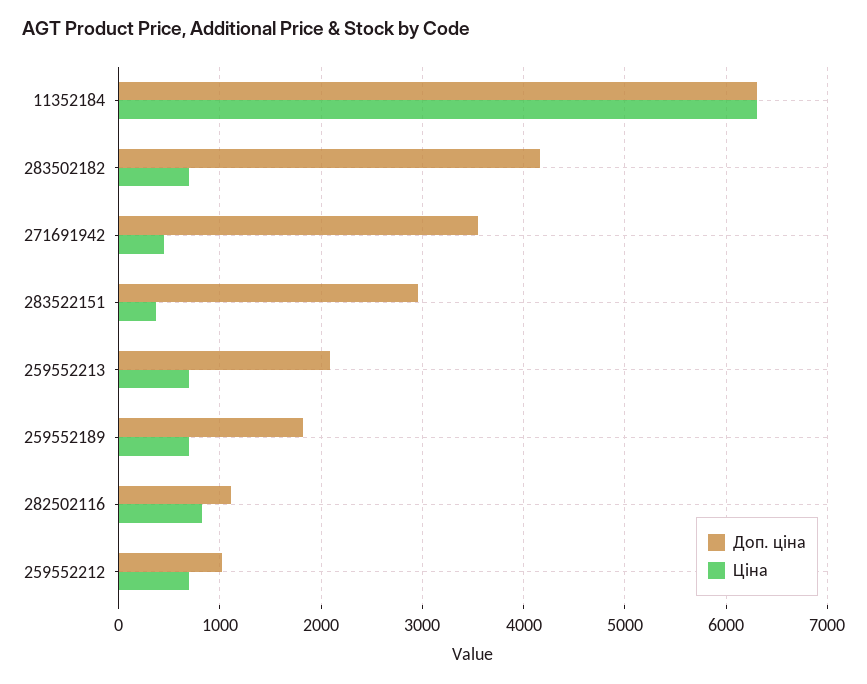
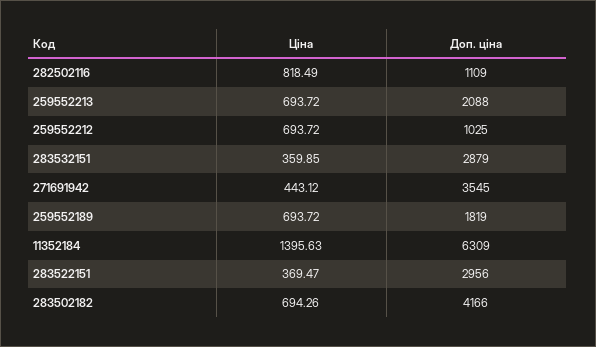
  {
    "Доп. ціна": {
      "11352184": 6309,
      "283502182": 4166,
      "271691942": 3545,
      "283522151": 2956,
      "259552213": 2088,
      "259552189": 1819,
      "282502116": 1109,
-     "259552212": 1025
+     "259552212": 1025,
+     "283532151": 2879
    },
    "Ціна": {
-     "11352184": 6300,
+     "11352184": 1395.63,
      "283502182": 694.26,
      "271691942": 443.12,
      "283522151": 369.47,
      "259552213": 693.72,
      "259552189": 693.72,
      "282502116": 818.49,
-     "259552212": 693.72
+     "259552212": 693.72,
+     "283532151": 359.85
    }
  }

